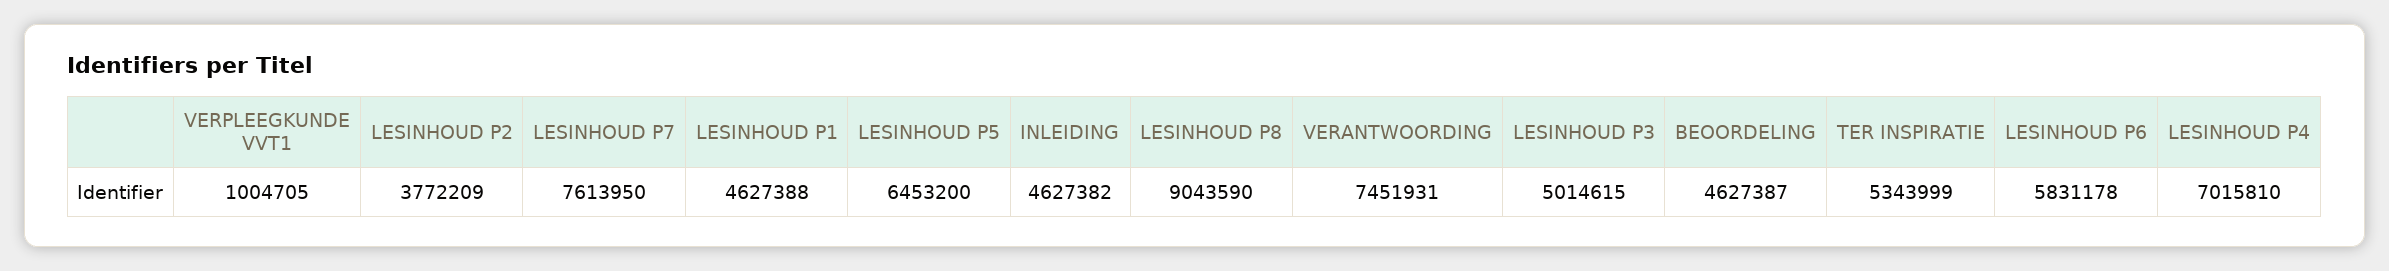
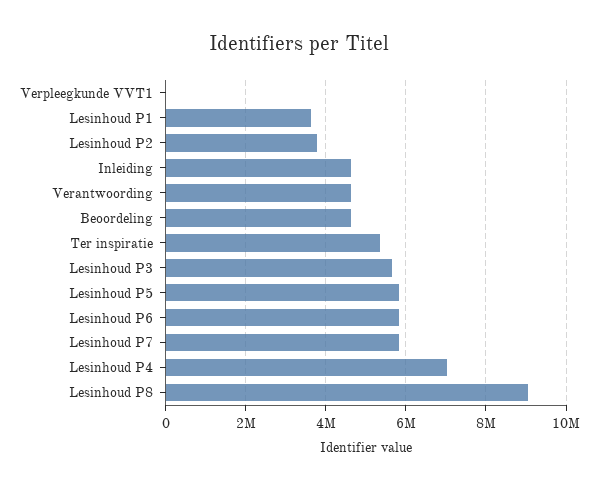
  {
-   "VERPLEEGKUNDE VVT1": 1004705,
+   "VERPLEEGKUNDE VVT1": 0,
    "LESINHOUD P2": 3772209,
-   "LESINHOUD P7": 7613950,
+   "LESINHOUD P7": 5800000,
-   "LESINHOUD P1": 4627388,
+   "LESINHOUD P1": 3600000,
-   "LESINHOUD P5": 6453200,
+   "LESINHOUD P5": 5800000,
    "INLEIDING": 4627382,
    "LESINHOUD P8": 9043590,
-   "VERANTWOORDING": 7451931,
+   "VERANTWOORDING": 4600000,
-   "LESINHOUD P3": 5014615,
+   "LESINHOUD P3": 5600000,
    "BEOORDELING": 4627387,
    "TER INSPIRATIE": 5343999,
    "LESINHOUD P6": 5831178,
    "LESINHOUD P4": 7015810
  }

